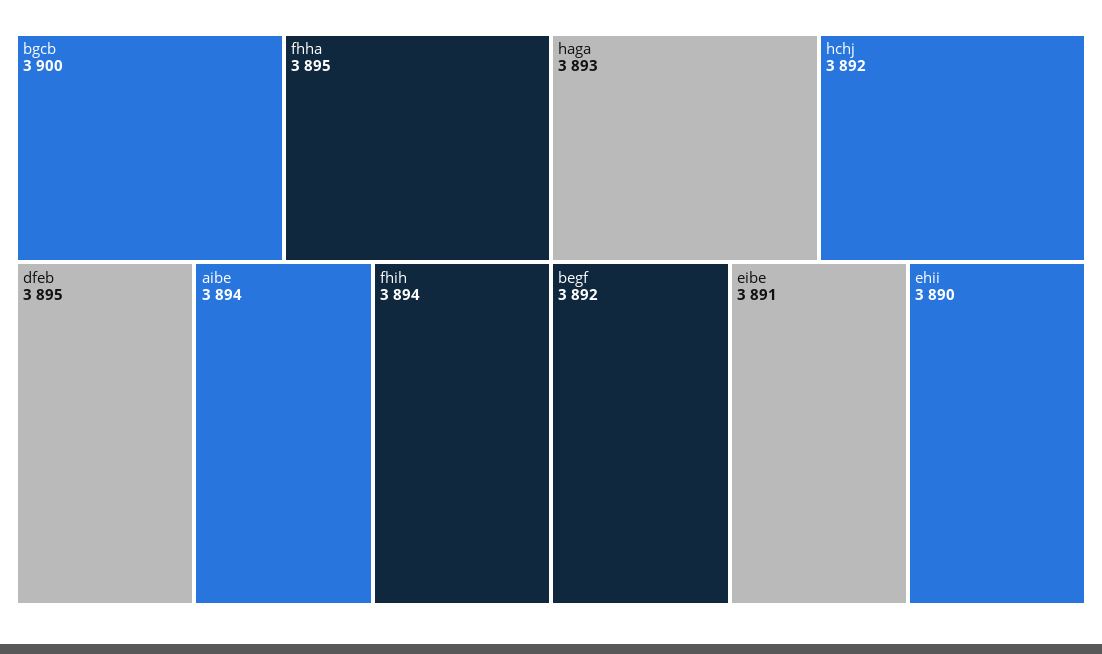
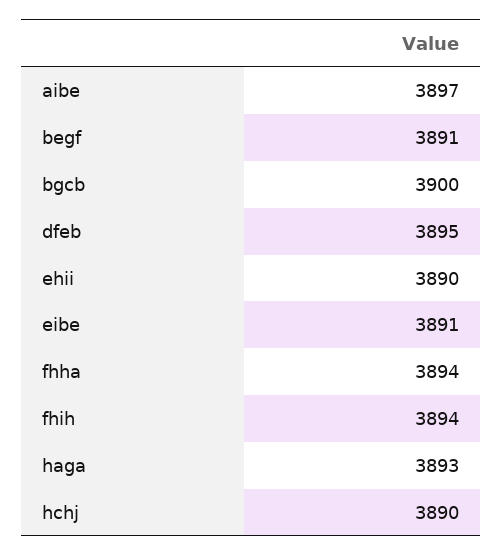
  {
    "bgcb": 3900,
-   "fhha": 3895,
+   "fhha": 3894,
    "dfeb": 3895,
-   "aibe": 3894,
+   "aibe": 3897,
    "fhih": 3894,
    "haga": 3893,
-   "hchj": 3892,
+   "hchj": 3890,
-   "begf": 3892,
+   "begf": 3891,
    "eibe": 3891,
    "ehii": 3890
  }

